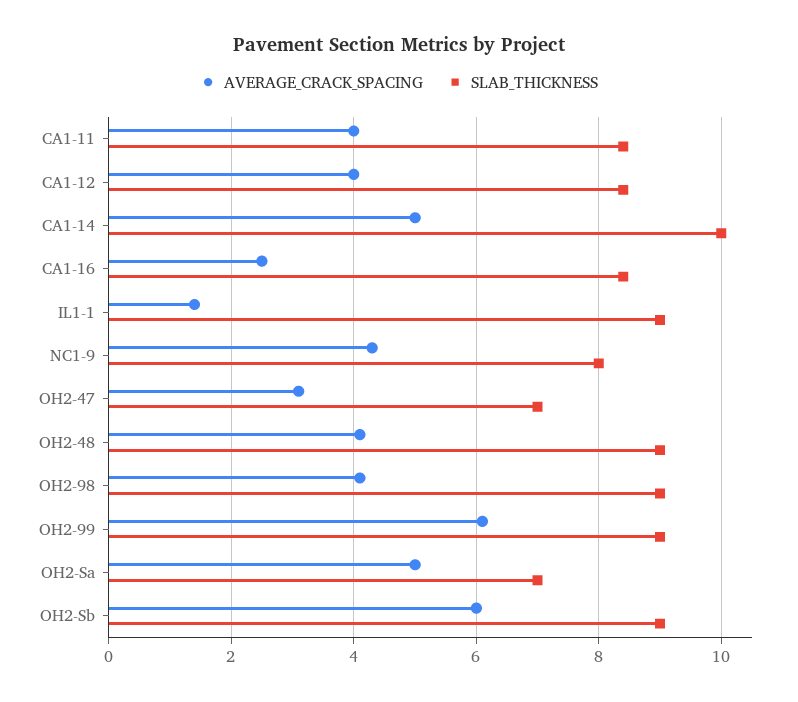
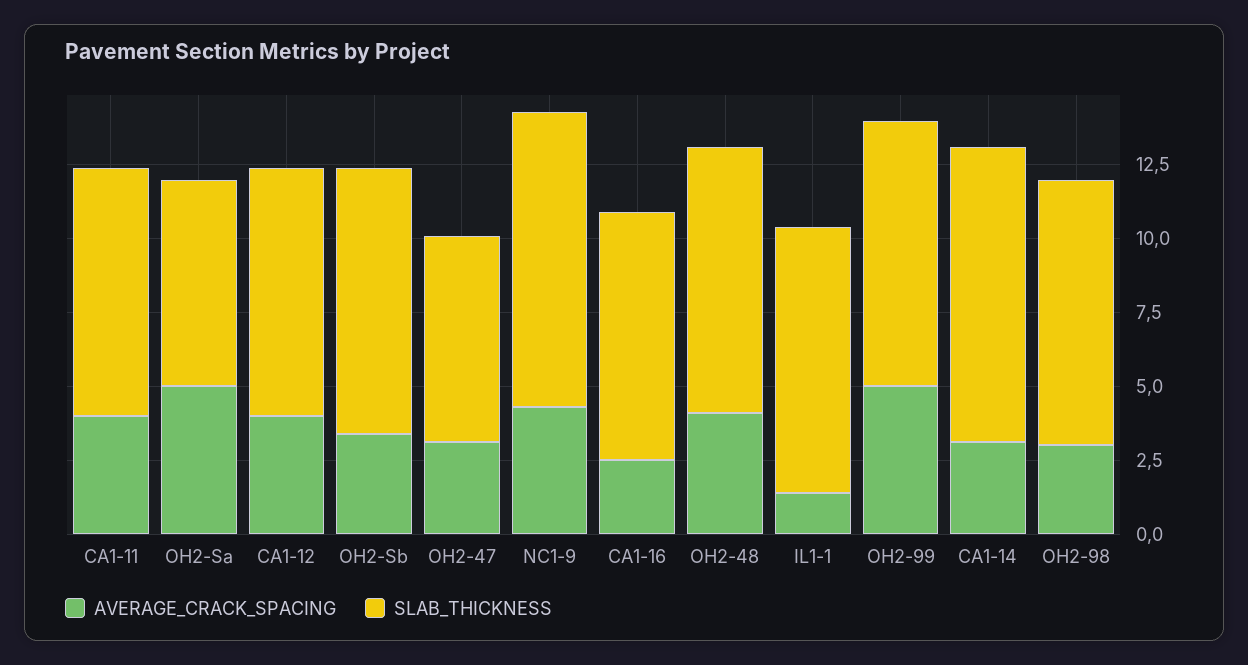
  {
    "AVERAGE_CRACK_SPACING": {
      "CA1-11": 4,
      "CA1-12": 4,
-     "CA1-14": 5,
+     "CA1-14": 3,
      "CA1-16": 2.5,
      "IL1-1": 1.5,
      "NC1-9": 4.5,
      "OH2-47": 3,
      "OH2-48": 4,
-     "OH2-98": 4,
+     "OH2-98": 3,
-     "OH2-99": 6,
+     "OH2-99": 5,
      "OH2-Sa": 5,
-     "OH2-Sb": 6
+     "OH2-Sb": 3.5
    },
    "SLAB_THICKNESS": {
      "CA1-11": 8.5,
      "CA1-12": 8.5,
      "CA1-14": 10,
      "CA1-16": 8.5,
      "IL1-1": 9,
-     "NC1-9": 8,
+     "NC1-9": 10,
      "OH2-47": 7,
      "OH2-48": 9,
      "OH2-98": 9,
      "OH2-99": 9,
      "OH2-Sa": 7,
      "OH2-Sb": 9
    }
  }

